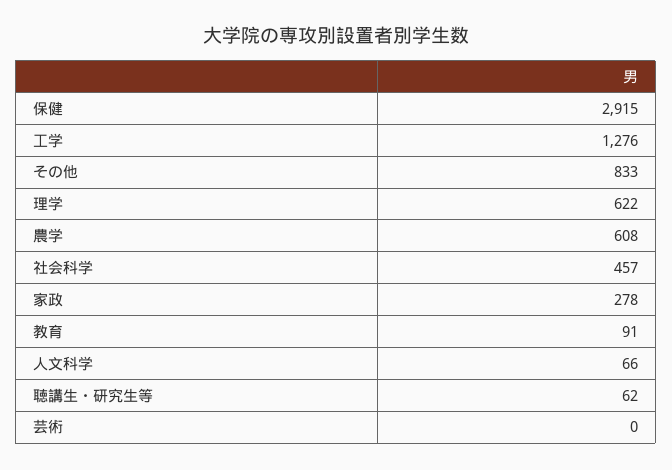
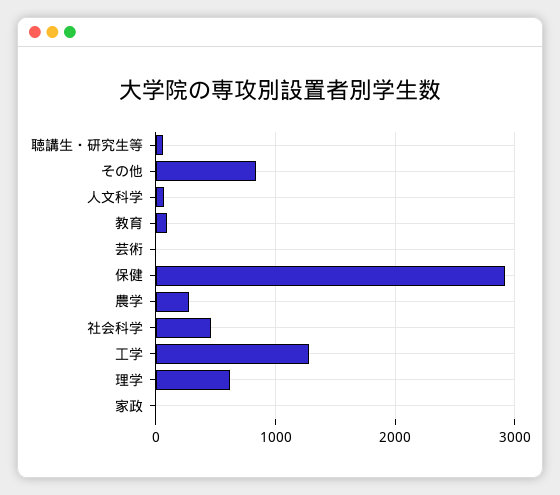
  {
    "保健": 2915,
    "工学": 1276,
    "その他": 833,
    "理学": 622,
-   "農学": 608,
+   "農学": 300,
    "社会科学": 457,
-   "家政": 278,
+   "家政": 0,
    "教育": 91,
    "人文科学": 66,
    "聴講生・研究生等": 62,
    "芸術": 0
  }

